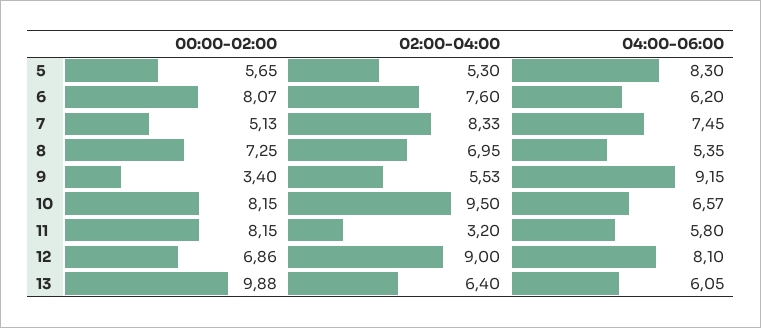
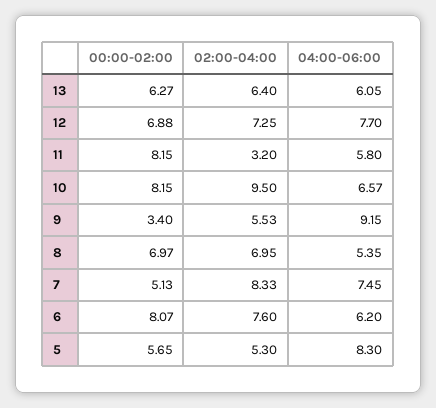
  {
    "00:00-02:00": {
      "5": 5.65,
      "6": 8.07,
      "7": 5.13,
-     "8": 7.25,
+     "8": 6.97,
      "9": 3.4,
      "10": 8.15,
      "11": 8.15,
-     "12": 6.86,
+     "12": 6.88,
-     "13": 9.88
+     "13": 6.27
    },
    "02:00-04:00": {
      "5": 5.3,
      "6": 7.6,
      "7": 8.33,
      "8": 6.95,
      "9": 5.53,
      "10": 9.5,
      "11": 3.2,
-     "12": 9,
+     "12": 7.25,
      "13": 6.4
    },
    "04:00-06:00": {
      "5": 8.3,
      "6": 6.2,
      "7": 7.45,
      "8": 5.35,
      "9": 9.15,
      "10": 6.57,
      "11": 5.8,
-     "12": 8.1,
+     "12": 7.7,
      "13": 6.05
    }
  }

